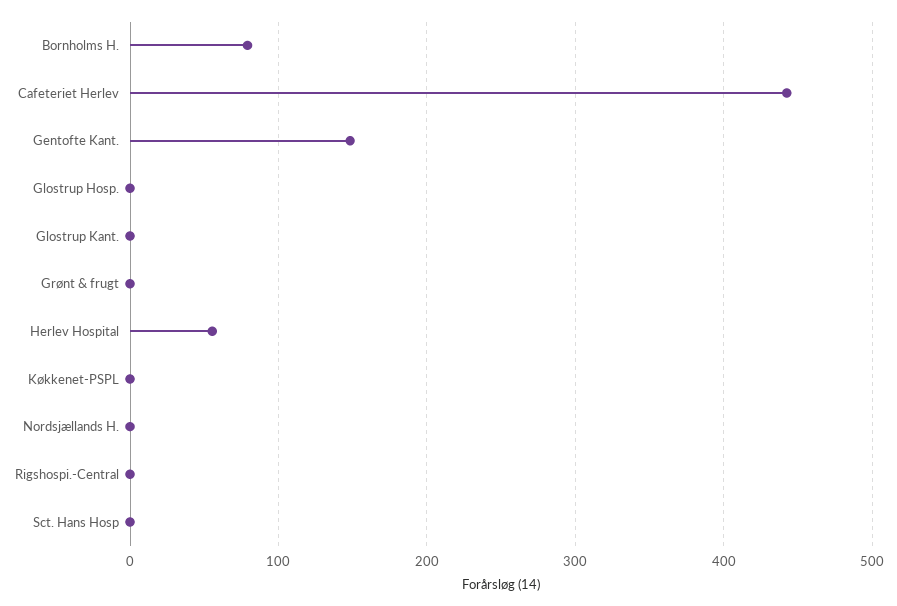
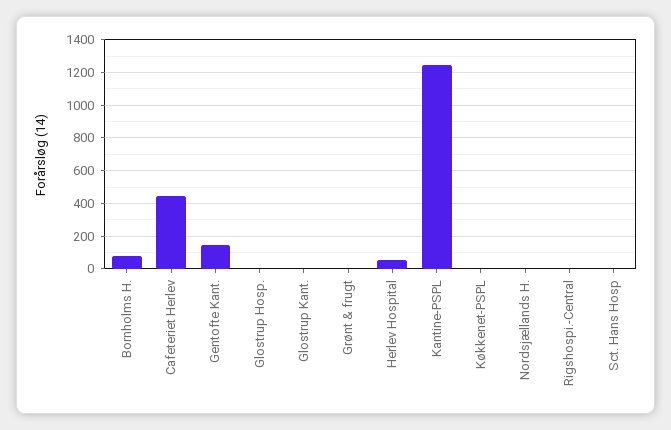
  {
    "Bornholms H.": 80,
    "Cafeteriet Herlev": 440,
    "Gentofte Kant.": 150,
    "Glostrup Hosp.": 0,
    "Glostrup Kant.": 0,
    "Grønt & frugt": 0,
    "Herlev Hospital": 60,
    "Køkkenet-PSPL": 0,
    "Nordsjællands H.": 0,
    "Rigshospi.-Central": 0,
-   "Sct. Hans Hosp": 0
+   "Sct. Hans Hosp": 0,
+   "Kantine-PSPL": 1250
  }

